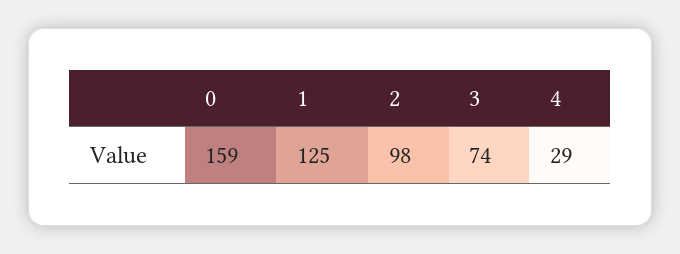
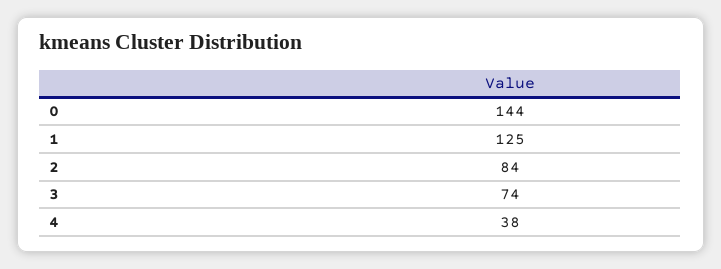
  {
-   "0": 159,
+   "0": 144,
    "1": 125,
-   "2": 98,
+   "2": 84,
    "3": 74,
-   "4": 29
+   "4": 38
  }

